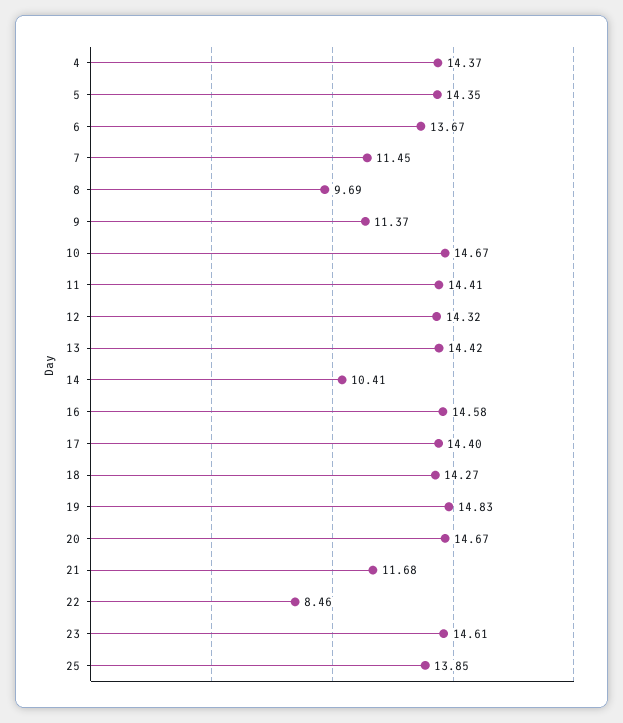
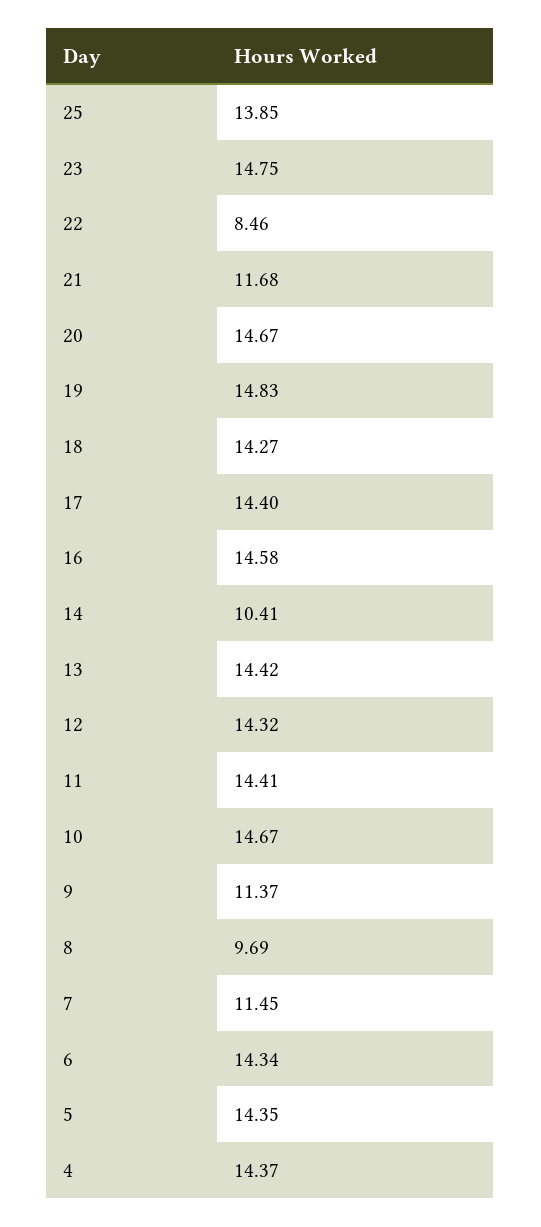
  {
    "4": 14.37,
    "5": 14.35,
-   "6": 13.67,
+   "6": 14.34,
    "7": 11.45,
    "8": 9.69,
    "9": 11.37,
    "10": 14.67,
    "11": 14.41,
    "12": 14.32,
    "13": 14.42,
    "14": 10.41,
    "16": 14.58,
    "17": 14.4,
    "18": 14.27,
    "19": 14.83,
    "20": 14.67,
    "21": 11.68,
    "22": 8.46,
-   "23": 14.61,
+   "23": 14.75,
    "25": 13.85
  }

